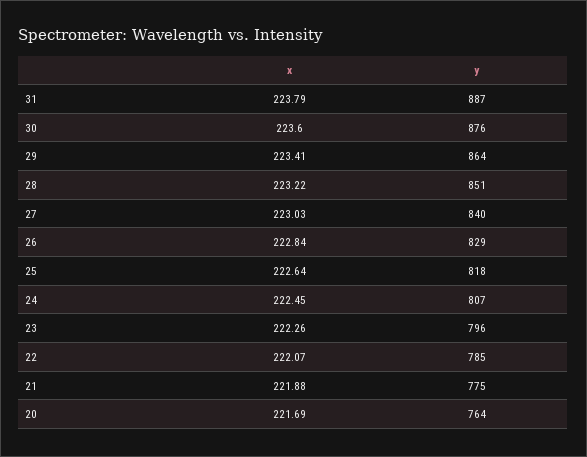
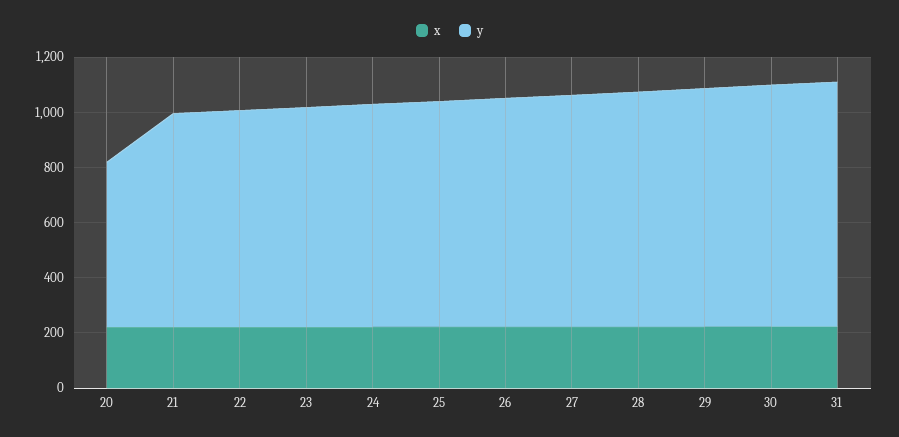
  {
    "x": {
      "31": 223.79,
      "30": 223.6,
      "29": 223.41,
      "28": 223.22,
      "27": 223.03,
      "26": 222.84,
      "25": 222.64,
      "24": 222.45,
      "23": 222.26,
      "22": 222.07,
      "21": 221.88,
      "20": 221.69
    },
    "y": {
      "31": 887,
      "30": 876,
      "29": 864,
      "28": 851,
      "27": 840,
      "26": 829,
      "25": 818,
      "24": 807,
      "23": 796,
      "22": 785,
      "21": 775,
-     "20": 764
+     "20": 600
    }
  }

